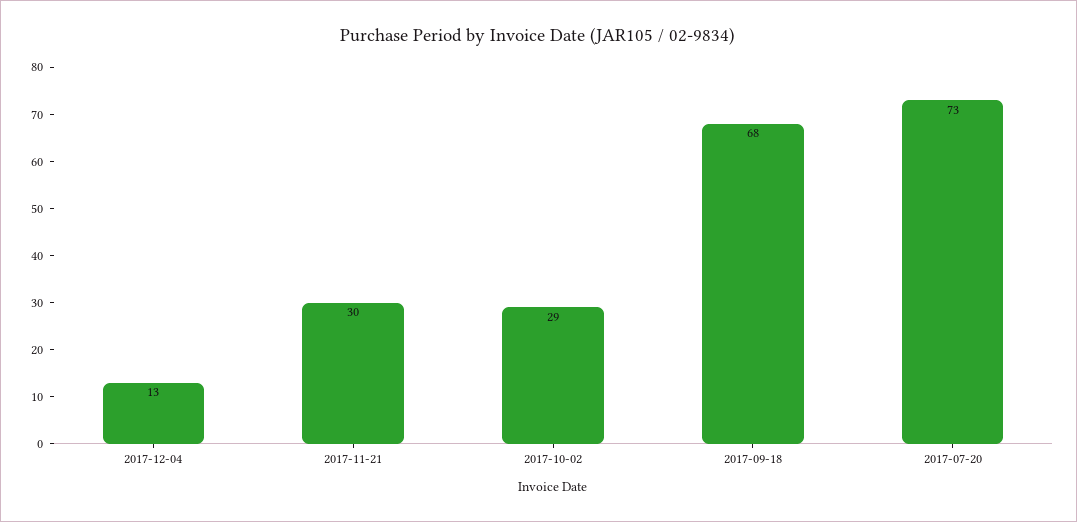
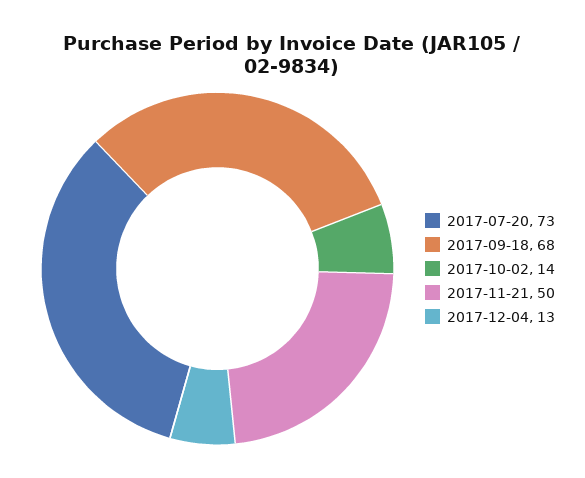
  {
    "2017-12-04": 13,
-   "2017-11-21": 30,
+   "2017-11-21": 50,
-   "2017-10-02": 29,
+   "2017-10-02": 14,
    "2017-09-18": 68,
    "2017-07-20": 73
  }

